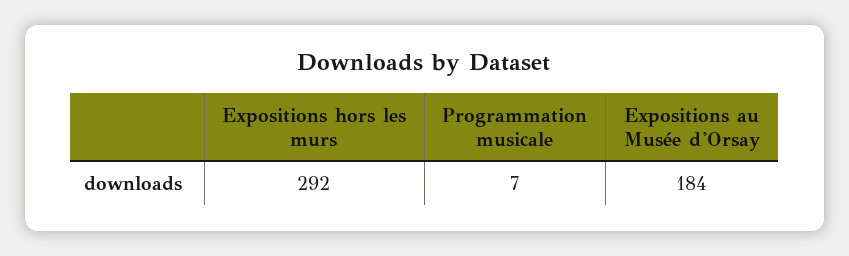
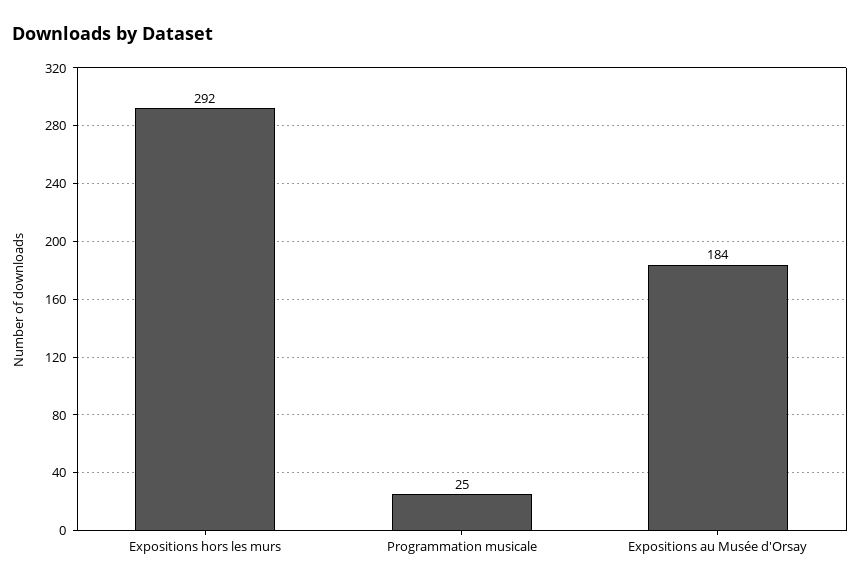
  {
    "Expositions hors les murs": 292,
-   "Programmation musicale": 7,
+   "Programmation musicale": 25,
    "Expositions au Musée d'Orsay": 184
  }

